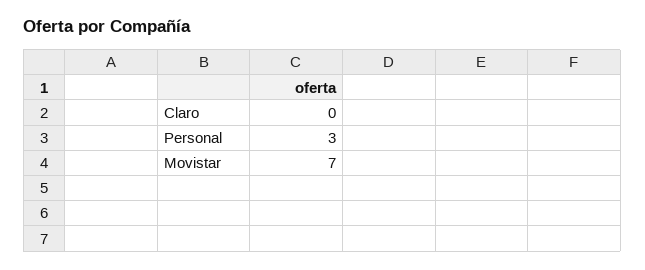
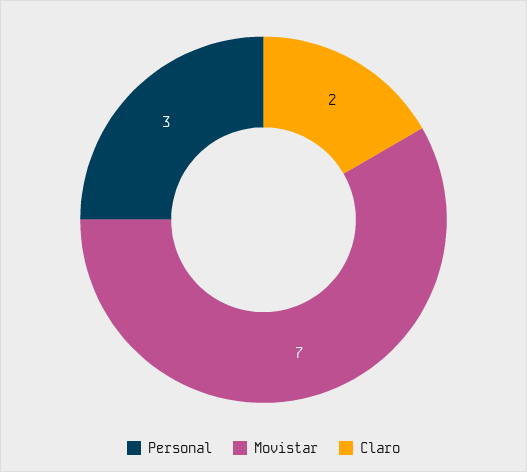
  {
-   "Claro": 0,
+   "Claro": 2,
    "Personal": 3,
    "Movistar": 7
  }

